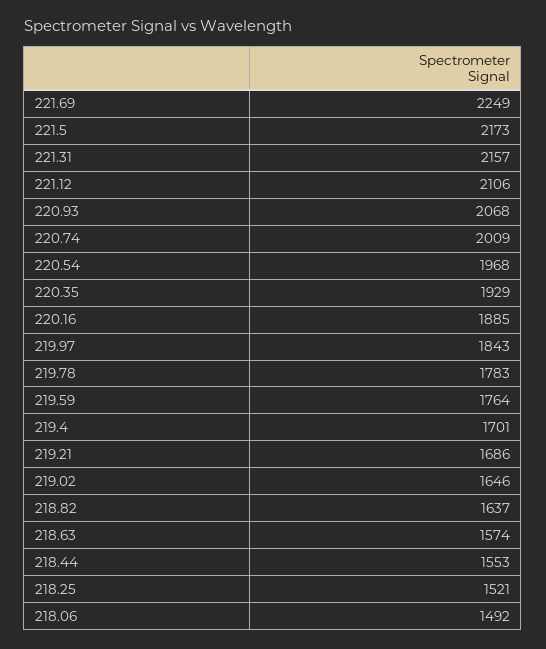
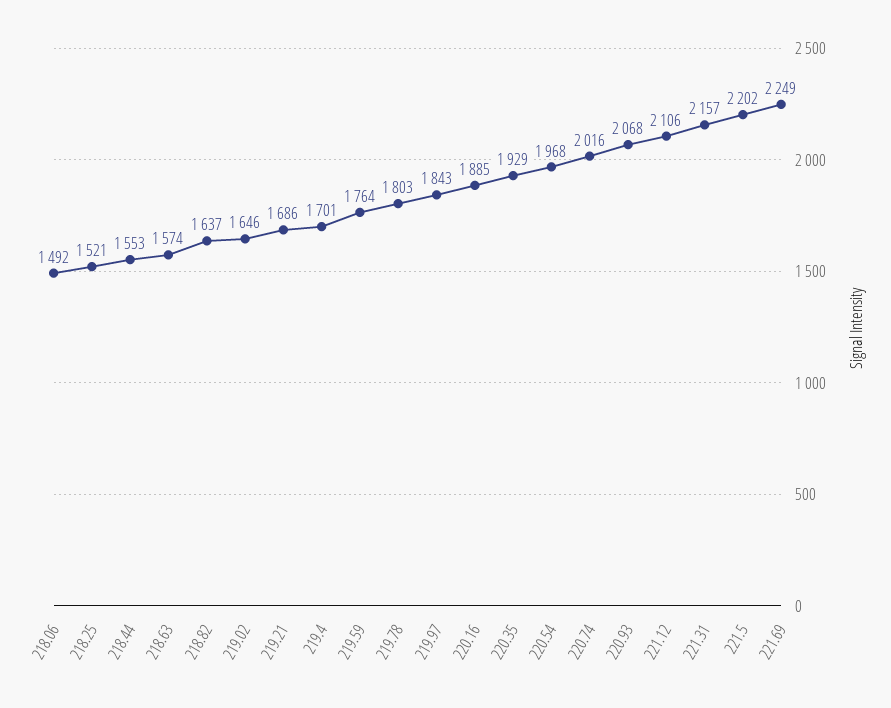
  {
    "221.69": 2249,
-   "221.5": 2173,
+   "221.5": 2202,
    "221.31": 2157,
    "221.12": 2106,
    "220.93": 2068,
-   "220.74": 2009,
+   "220.74": 2016,
    "220.54": 1968,
    "220.35": 1929,
    "220.16": 1885,
    "219.97": 1843,
-   "219.78": 1783,
+   "219.78": 1803,
    "219.59": 1764,
    "219.4": 1701,
    "219.21": 1686,
    "219.02": 1646,
    "218.82": 1637,
    "218.63": 1574,
    "218.44": 1553,
    "218.25": 1521,
    "218.06": 1492
  }

